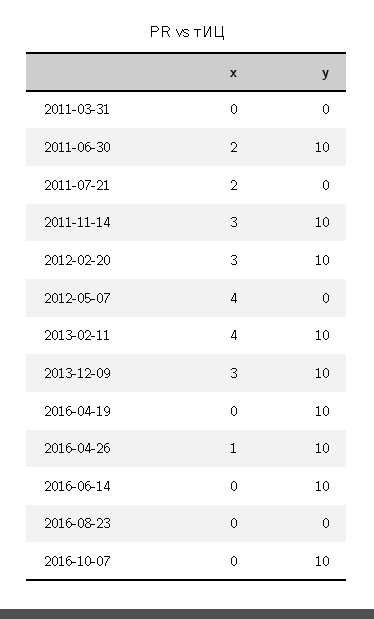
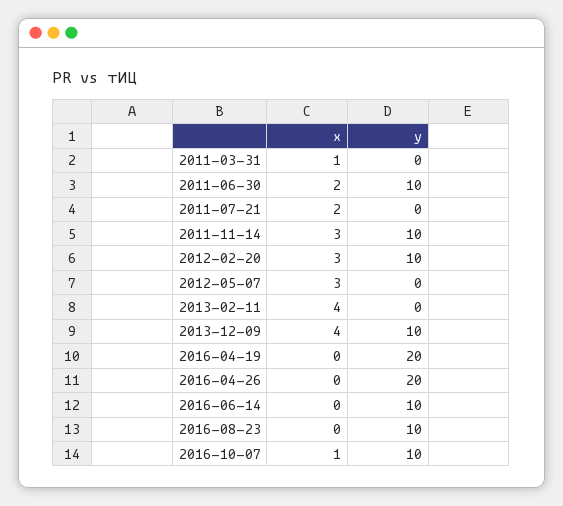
  {
    "x": {
-     "2011-03-31": 0,
+     "2011-03-31": 1,
      "2011-06-30": 2,
      "2011-07-21": 2,
      "2011-11-14": 3,
      "2012-02-20": 3,
-     "2012-05-07": 4,
+     "2012-05-07": 3,
      "2013-02-11": 4,
-     "2013-12-09": 3,
+     "2013-12-09": 4,
      "2016-04-19": 0,
-     "2016-04-26": 1,
+     "2016-04-26": 0,
      "2016-06-14": 0,
      "2016-08-23": 0,
-     "2016-10-07": 0
+     "2016-10-07": 1
    },
    "y": {
      "2011-03-31": 0,
      "2011-06-30": 10,
      "2011-07-21": 0,
      "2011-11-14": 10,
      "2012-02-20": 10,
      "2012-05-07": 0,
-     "2013-02-11": 10,
+     "2013-02-11": 0,
      "2013-12-09": 10,
-     "2016-04-19": 10,
+     "2016-04-19": 20,
-     "2016-04-26": 10,
+     "2016-04-26": 20,
      "2016-06-14": 10,
-     "2016-08-23": 0,
+     "2016-08-23": 10,
      "2016-10-07": 10
    }
  }

